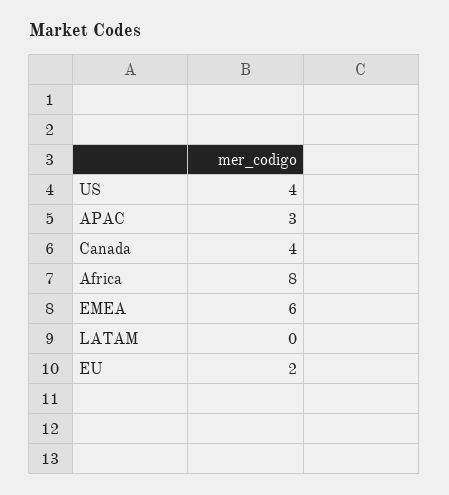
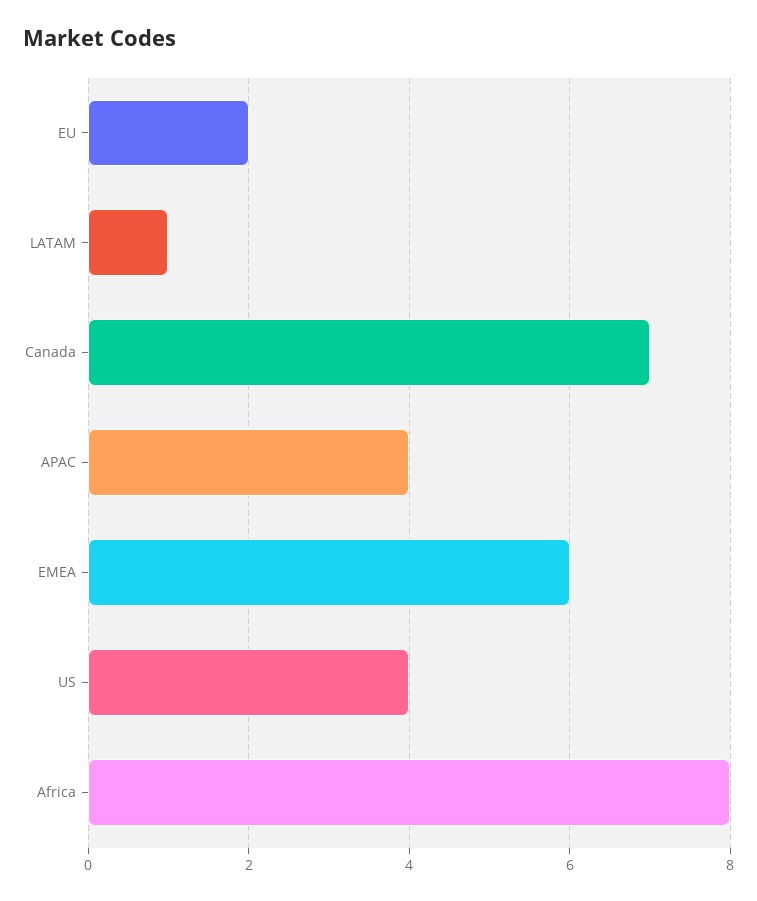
  {
    "US": 4,
-   "APAC": 3,
+   "APAC": 4,
-   "Canada": 4,
+   "Canada": 7,
    "Africa": 8,
    "EMEA": 6,
-   "LATAM": 0,
+   "LATAM": 1,
    "EU": 2
  }

